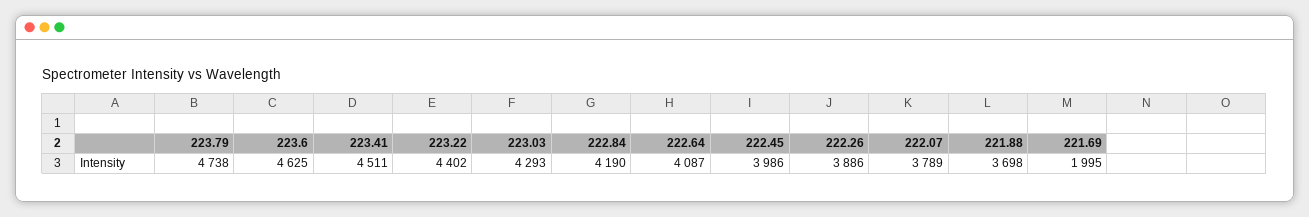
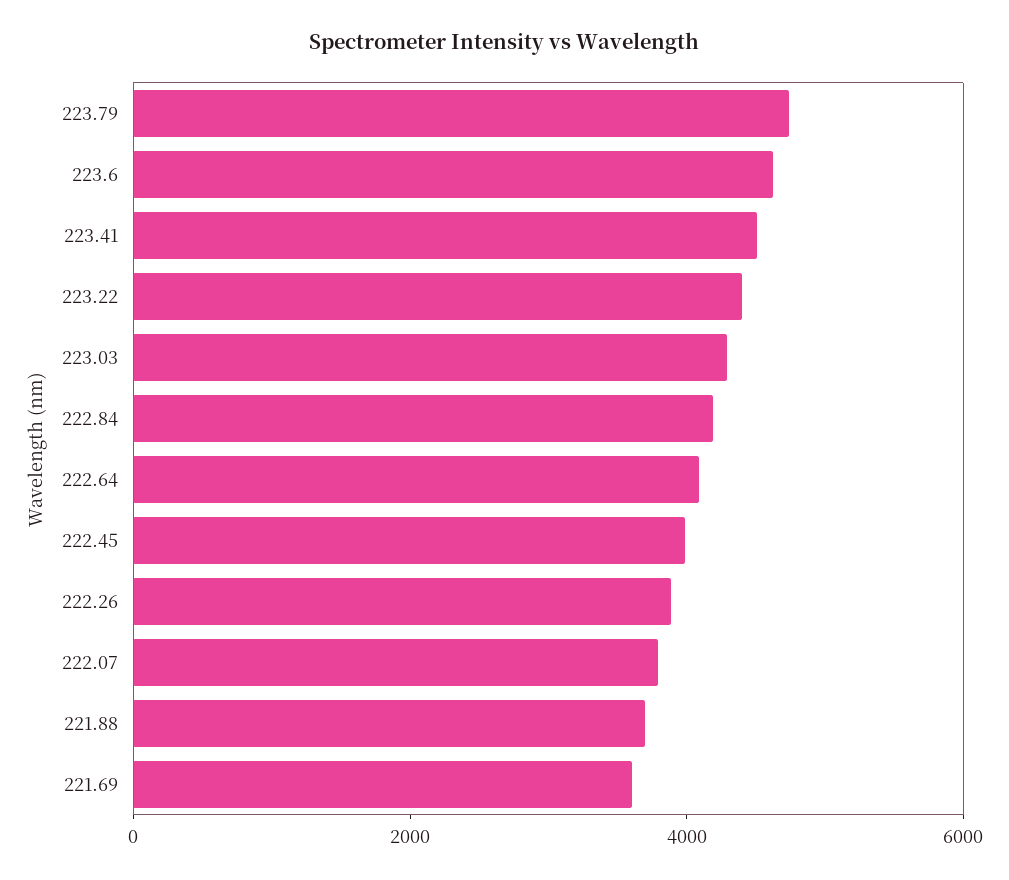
  {
    "223.79": 4738,
    "223.6": 4625,
    "223.41": 4511,
    "223.22": 4402,
    "223.03": 4293,
    "222.84": 4190,
    "222.64": 4087,
    "222.45": 3986,
    "222.26": 3886,
    "222.07": 3789,
    "221.88": 3698,
-   "221.69": 1995
+   "221.69": 3500
  }

